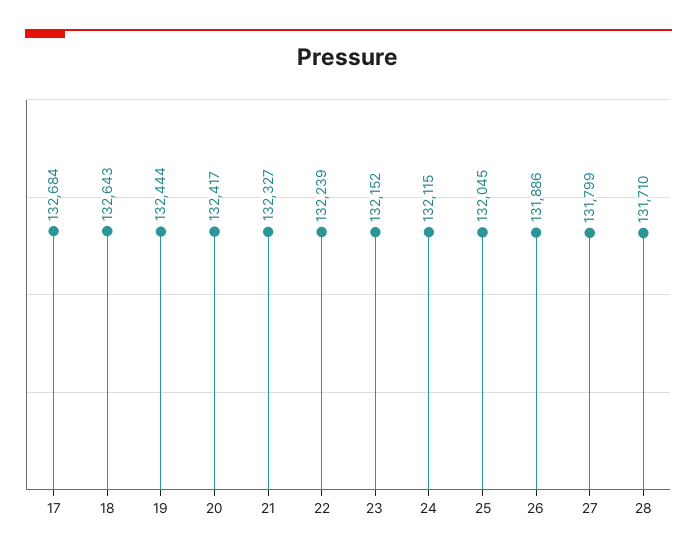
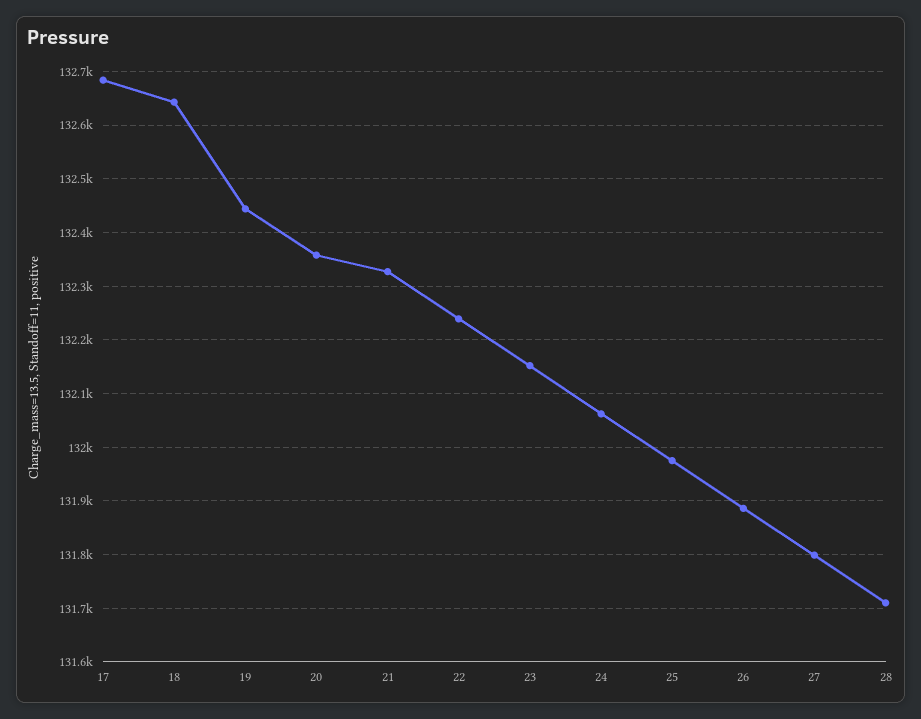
  {
    "17": 132684,
    "18": 132643,
    "19": 132444,
-   "20": 132417,
+   "20": 132360,
    "21": 132327,
    "22": 132239,
    "23": 132152,
-   "24": 132115,
+   "24": 132060,
-   "25": 132045,
+   "25": 131980,
    "26": 131886,
    "27": 131799,
    "28": 131710
  }

